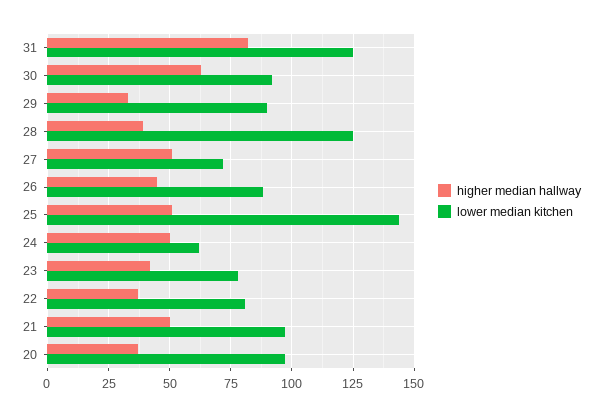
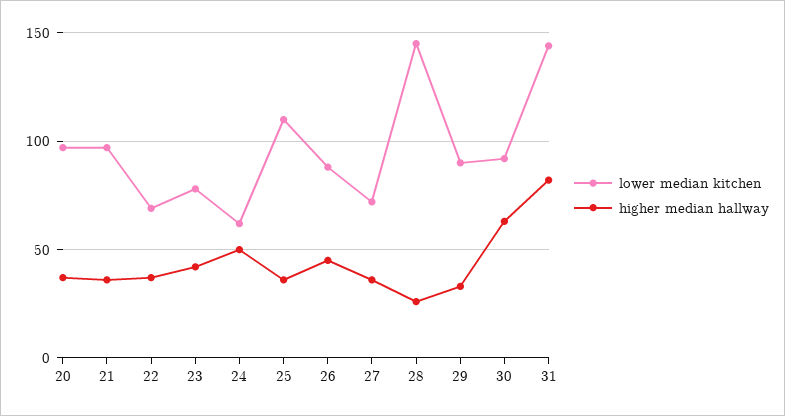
  {
    "higher median hallway": {
      "31": 80,
      "30": 65,
      "29": 35,
-     "28": 40,
+     "28": 25,
-     "27": 50,
+     "27": 35,
      "26": 45,
-     "25": 50,
+     "25": 35,
      "24": 50,
      "23": 40,
      "22": 35,
-     "21": 50,
+     "21": 35,
      "20": 35
    },
    "lower median kitchen": {
-     "31": 125,
+     "31": 145,
      "30": 90,
      "29": 90,
-     "28": 125,
+     "28": 145,
      "27": 70,
      "26": 90,
-     "25": 145,
+     "25": 110,
      "24": 60,
      "23": 80,
-     "22": 80,
+     "22": 70,
      "21": 95,
      "20": 95
    }
  }

